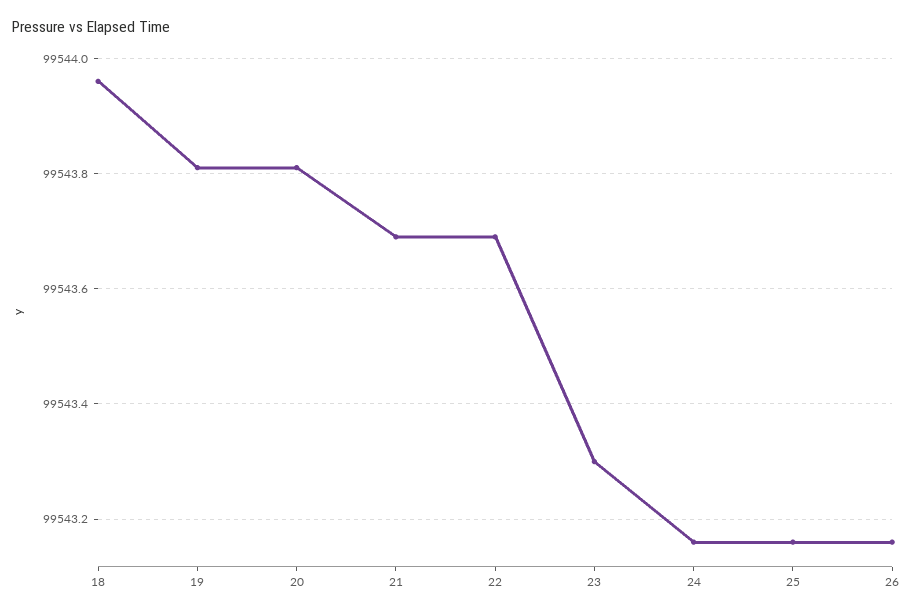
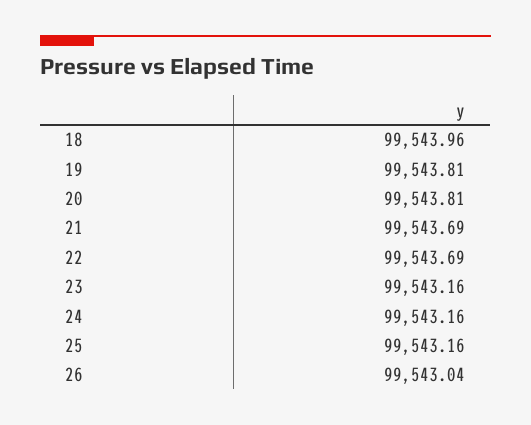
  {
    "18": 99543.96,
    "19": 99543.81,
    "20": 99543.81,
    "21": 99543.69,
    "22": 99543.69,
-   "23": 99543.3,
+   "23": 99543.16,
    "24": 99543.16,
    "25": 99543.16,
-   "26": 99543.15
+   "26": 99543.04
  }

